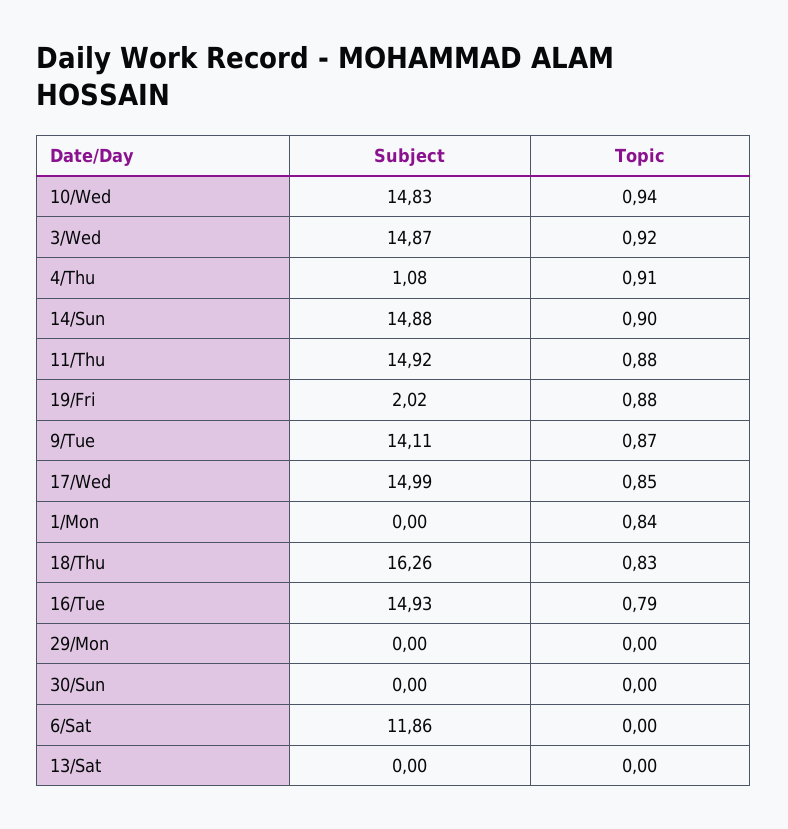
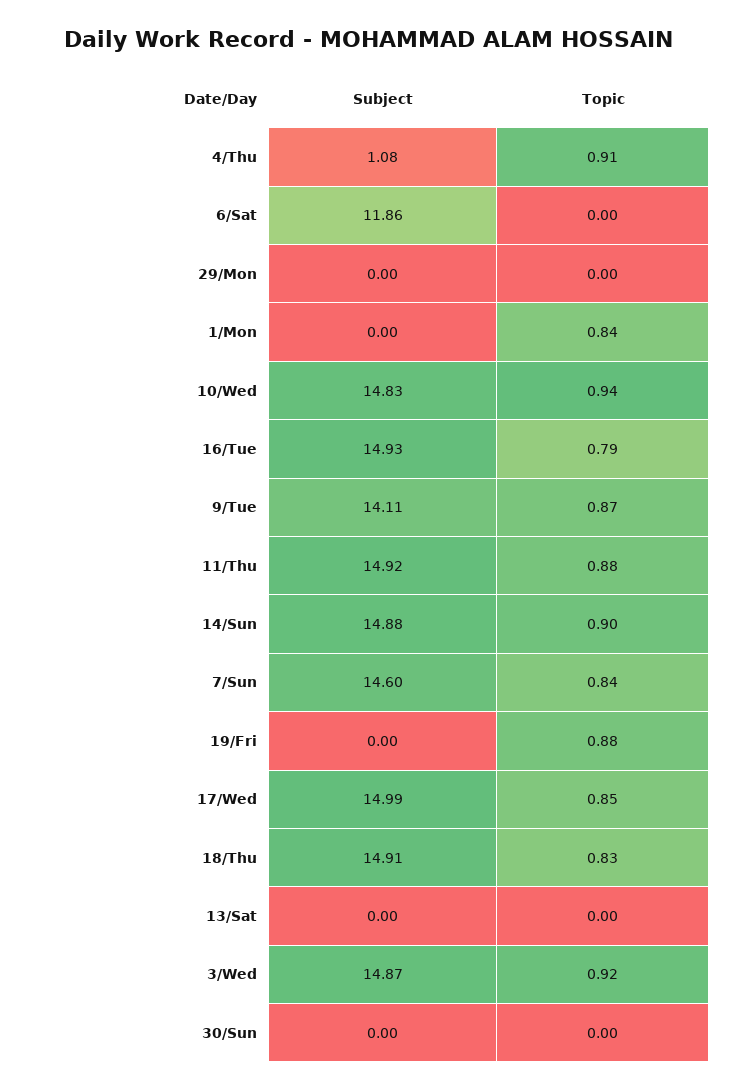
  {
    "Subject": {
      "10/Wed": 14.83,
      "3/Wed": 14.87,
      "4/Thu": 1.08,
      "14/Sun": 14.88,
      "11/Thu": 14.92,
-     "19/Fri": 2.02,
+     "19/Fri": 0,
      "9/Tue": 14.11,
      "17/Wed": 14.99,
      "1/Mon": 0,
-     "18/Thu": 16.26,
+     "18/Thu": 14.91,
      "16/Tue": 14.93,
      "29/Mon": 0,
      "30/Sun": 0,
      "6/Sat": 11.86,
-     "13/Sat": 0
+     "13/Sat": 0,
+     "7/Sun": 14.6
    },
    "Topic": {
      "10/Wed": 0.94,
      "3/Wed": 0.92,
      "4/Thu": 0.91,
      "14/Sun": 0.9,
      "11/Thu": 0.88,
      "19/Fri": 0.88,
      "9/Tue": 0.87,
      "17/Wed": 0.85,
      "1/Mon": 0.84,
      "18/Thu": 0.83,
      "16/Tue": 0.79,
      "29/Mon": 0,
      "30/Sun": 0,
      "6/Sat": 0,
-     "13/Sat": 0
+     "13/Sat": 0,
+     "7/Sun": 0.84
    }
  }

